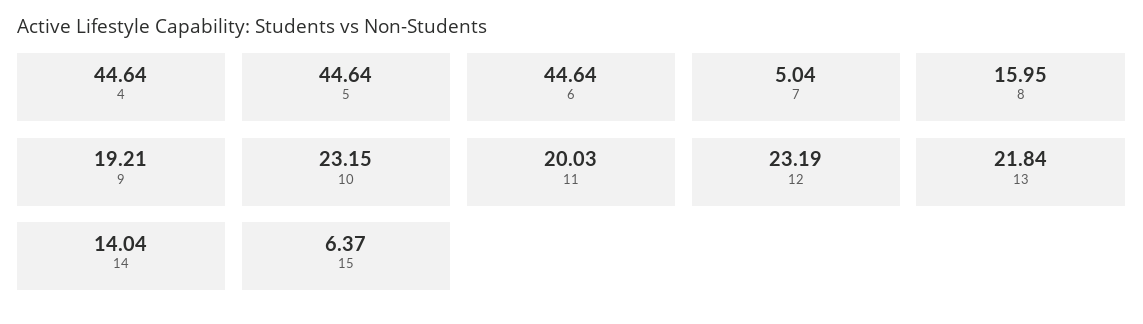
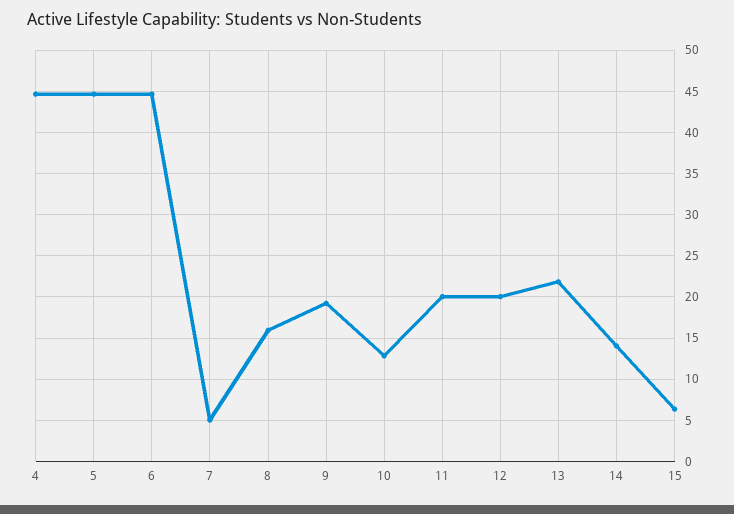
  {
    "4": 44.64,
    "5": 44.64,
    "6": 44.64,
    "7": 5.04,
    "8": 15.95,
    "9": 19.21,
-   "10": 23.15,
+   "10": 13,
    "11": 20.03,
-   "12": 23.19,
+   "12": 20,
    "13": 21.84,
    "14": 14.04,
    "15": 6.37
  }

